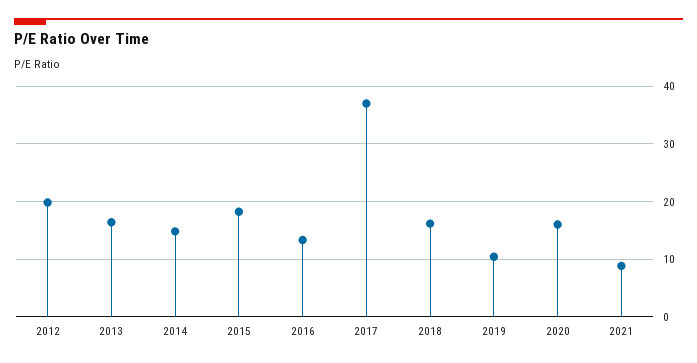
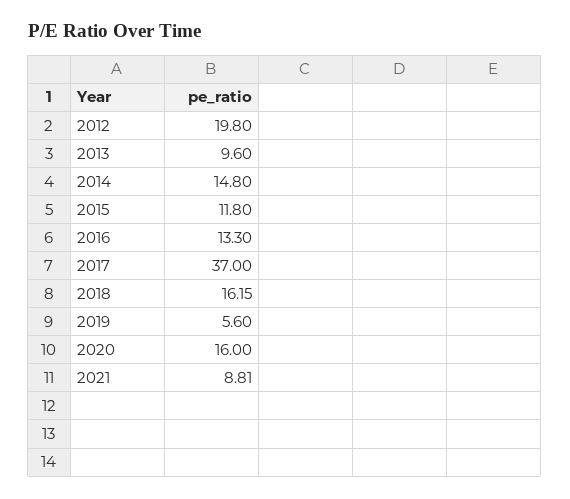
  {
    "2012": 19.8,
-   "2013": 16,
+   "2013": 9.6,
    "2014": 14.8,
-   "2015": 18,
+   "2015": 11.8,
    "2016": 13.3,
    "2017": 37,
    "2018": 16.15,
-   "2019": 10,
+   "2019": 5.6,
    "2020": 16,
    "2021": 8.81
  }

